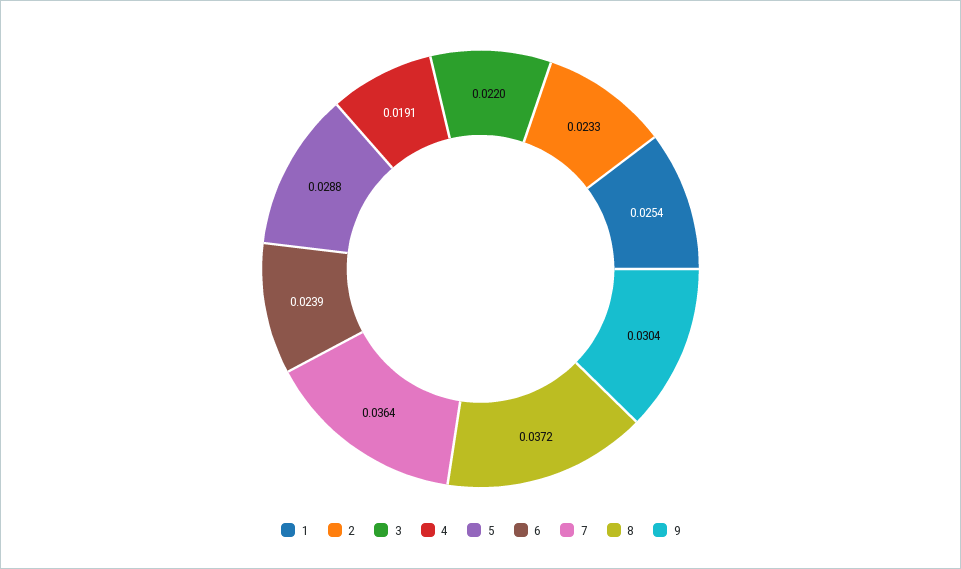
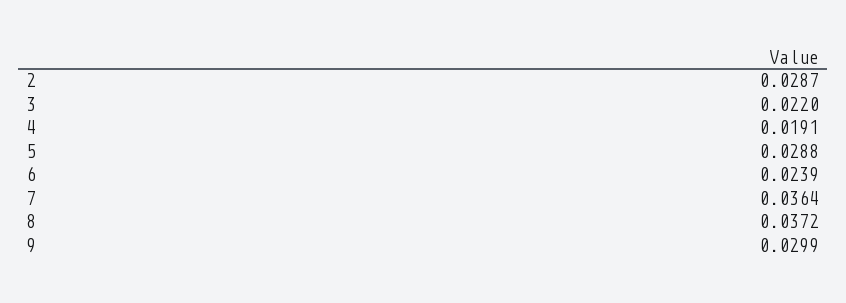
  {
-   "1": 0.0254,
-   "2": 0.0233,
+   "2": 0.0287,
    "3": 0.022,
    "4": 0.0191,
    "5": 0.0288,
    "6": 0.0239,
    "7": 0.0364,
    "8": 0.0372,
-   "9": 0.0304
+   "9": 0.0299
  }

